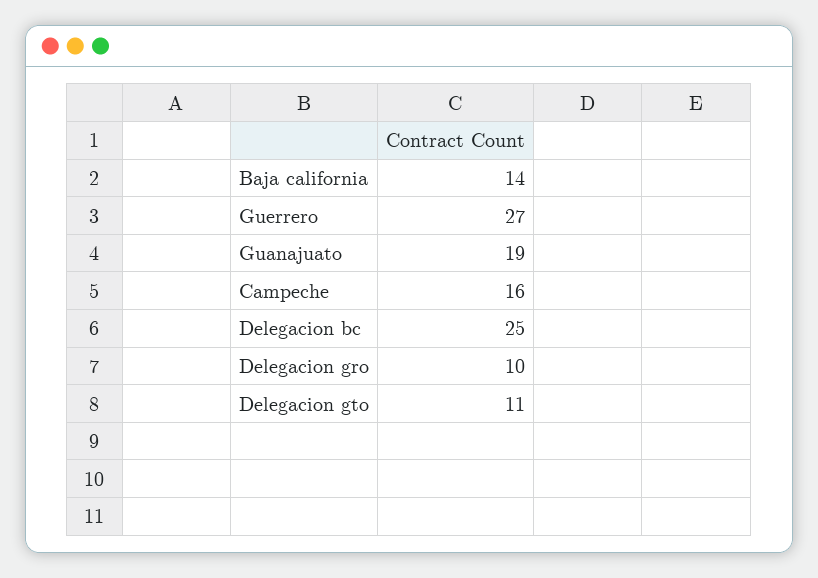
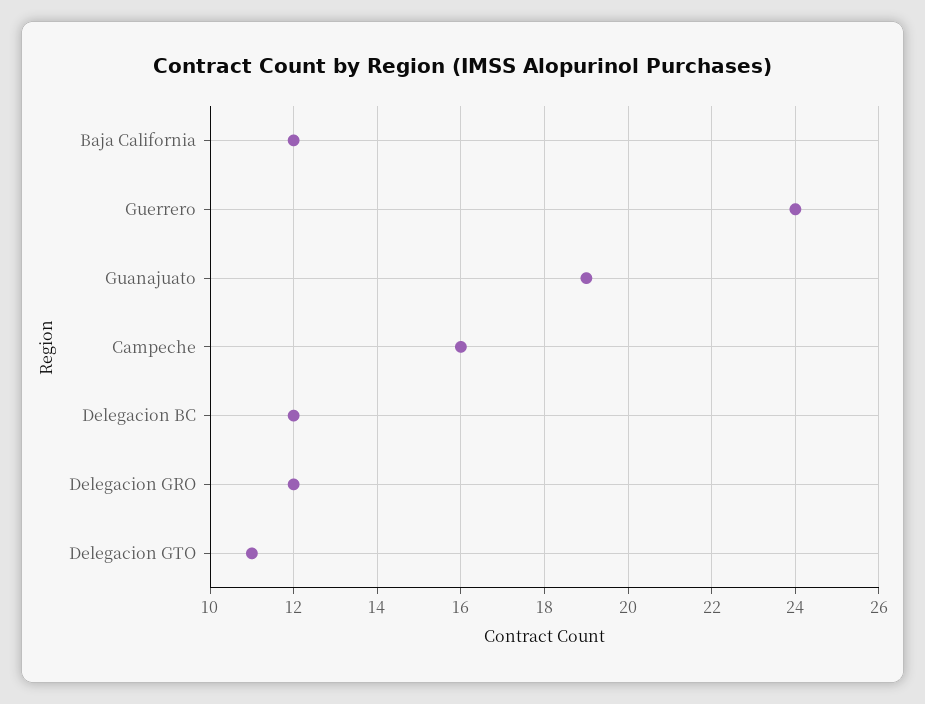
  {
-   "Baja california": 14,
+   "Baja california": 12,
-   "Guerrero": 27,
+   "Guerrero": 24,
    "Guanajuato": 19,
    "Campeche": 16,
-   "Delegacion bc": 25,
+   "Delegacion bc": 12,
-   "Delegacion gro": 10,
+   "Delegacion gro": 12,
    "Delegacion gto": 11
  }

